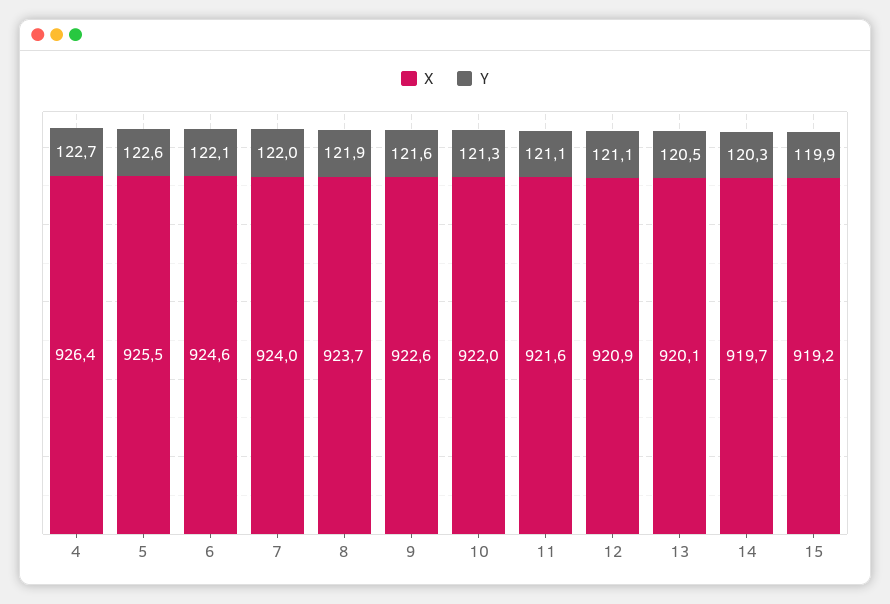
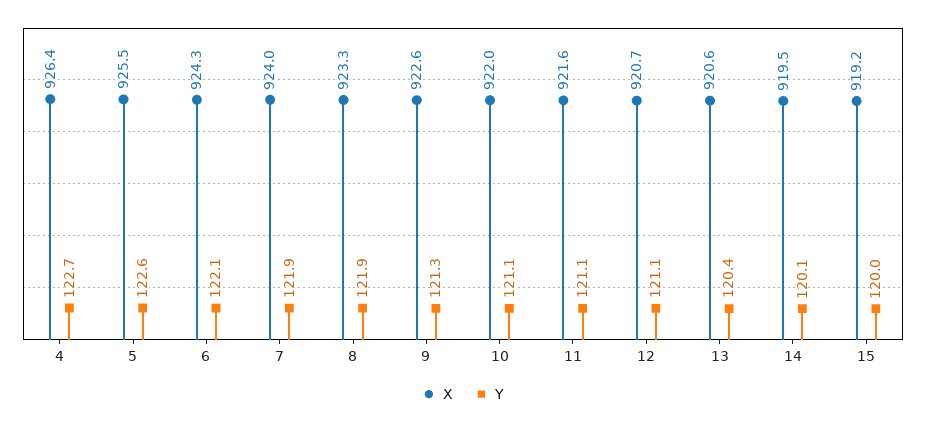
  {
    "X": {
      "4": 926.4,
      "5": 925.5,
-     "6": 924.6,
+     "6": 924.3,
      "7": 924,
-     "8": 923.7,
+     "8": 923.3,
      "9": 922.6,
      "10": 922,
      "11": 921.6,
-     "12": 920.9,
+     "12": 920.7,
-     "13": 920.1,
+     "13": 920.6,
-     "14": 919.7,
+     "14": 919.5,
      "15": 919.2
    },
    "Y": {
      "4": 122.7,
      "5": 122.6,
      "6": 122.1,
-     "7": 122,
+     "7": 121.9,
      "8": 121.9,
-     "9": 121.6,
+     "9": 121.3,
-     "10": 121.3,
+     "10": 121.1,
      "11": 121.1,
      "12": 121.1,
-     "13": 120.5,
+     "13": 120.4,
-     "14": 120.3,
+     "14": 120.1,
-     "15": 119.9
+     "15": 120
    }
  }

